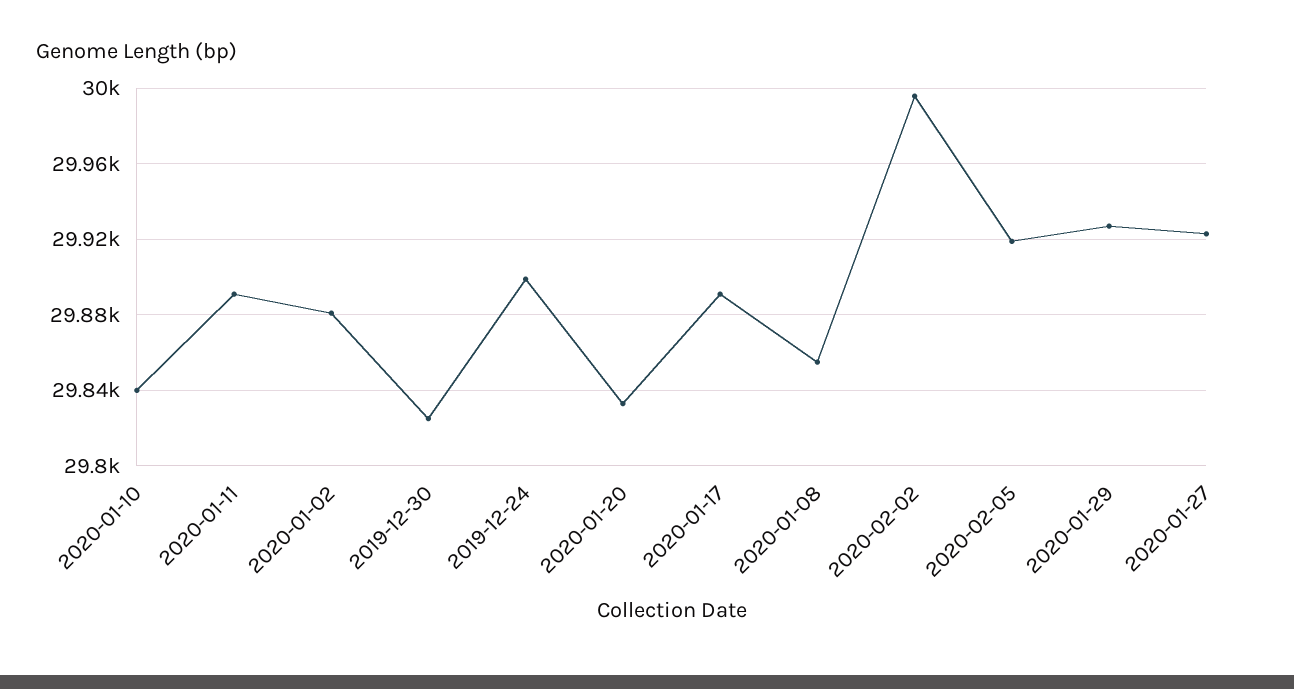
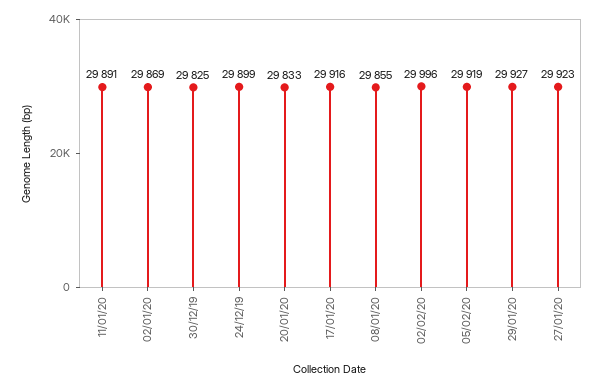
  {
-   "2020-01-10": 29840,
    "2020-01-11": 29891,
-   "2020-01-02": 29880,
+   "2020-01-02": 29869,
    "2019-12-30": 29825,
    "2019-12-24": 29899,
    "2020-01-20": 29833,
-   "2020-01-17": 29890,
+   "2020-01-17": 29916,
    "2020-01-08": 29855,
    "2020-02-02": 29996,
    "2020-02-05": 29919,
    "2020-01-29": 29927,
    "2020-01-27": 29923
  }

